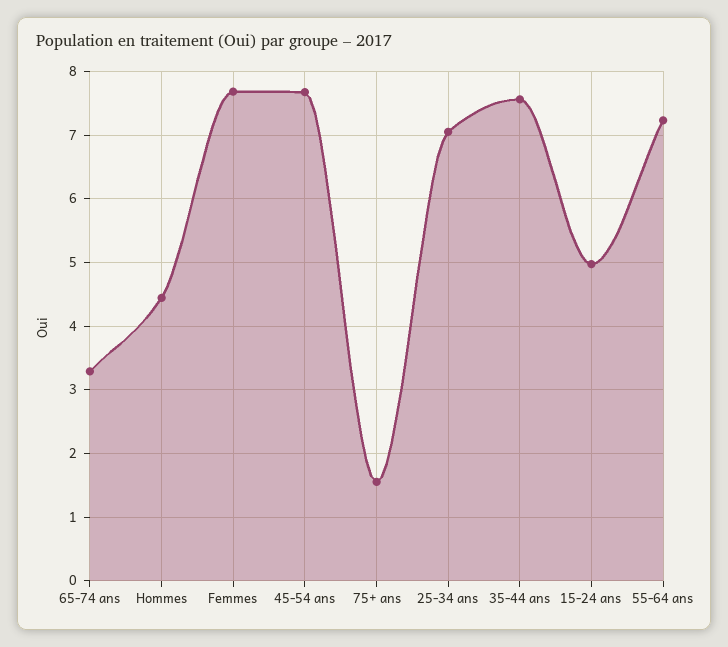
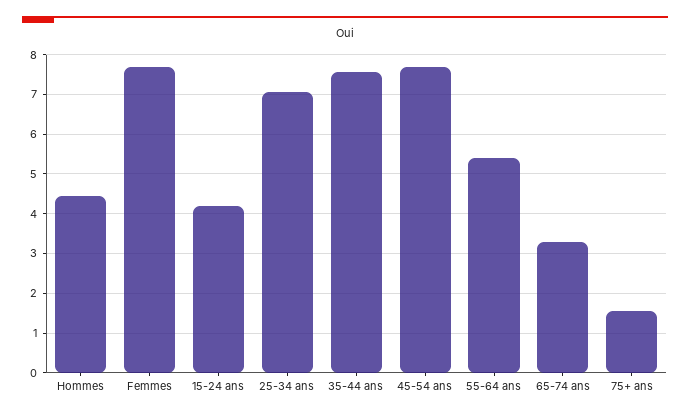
  {
    "65-74 ans": 3.3,
    "Hommes": 4.4,
    "Femmes": 7.7,
    "45-54 ans": 7.7,
    "75+ ans": 1.6,
    "25-34 ans": 7.1,
    "35-44 ans": 7.6,
-   "15-24 ans": 5,
+   "15-24 ans": 4.2,
-   "55-64 ans": 7.2
+   "55-64 ans": 5.4
  }

